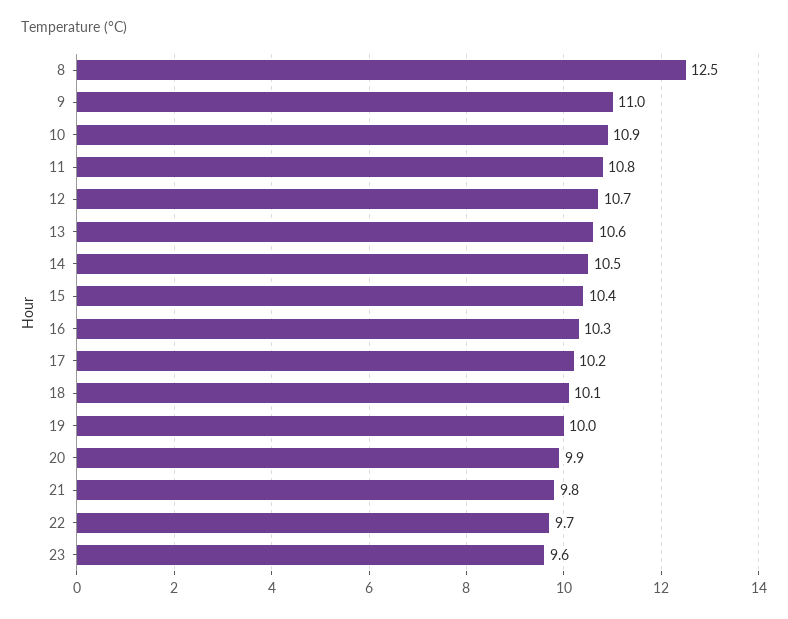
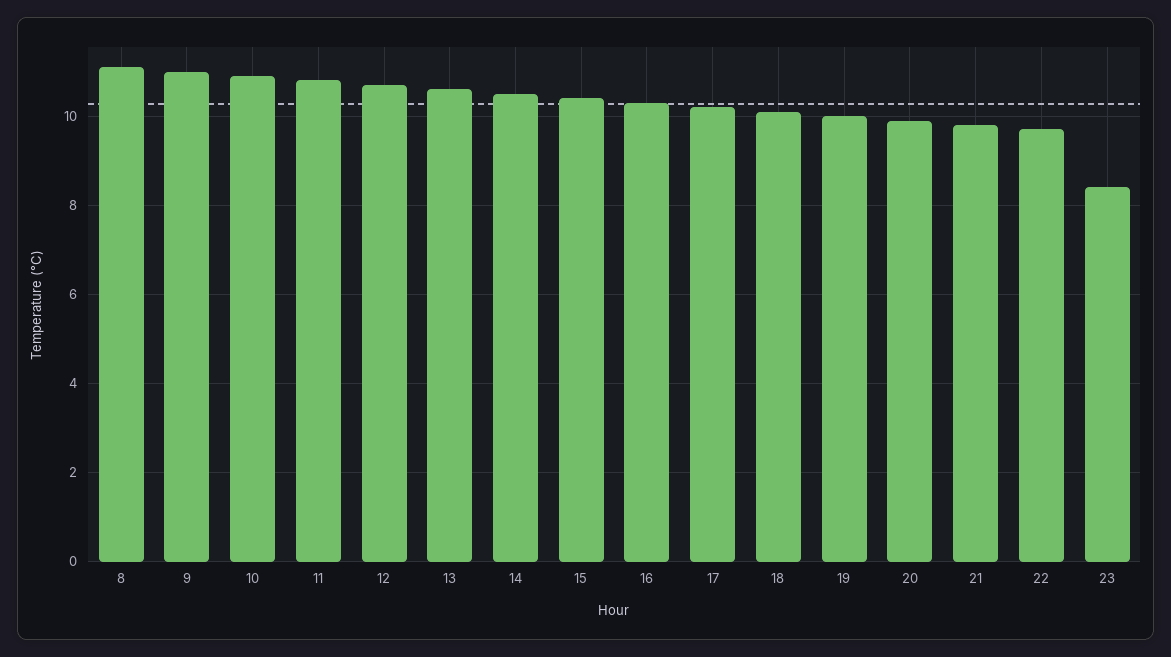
  {
-   "8": 12.5,
+   "8": 11,
    "9": 11,
    "10": 10.9,
    "11": 10.8,
    "12": 10.7,
    "13": 10.6,
    "14": 10.5,
    "15": 10.4,
    "16": 10.3,
    "17": 10.2,
    "18": 10.1,
    "19": 10,
    "20": 9.9,
    "21": 9.8,
    "22": 9.7,
-   "23": 9.6
+   "23": 8.5
  }

